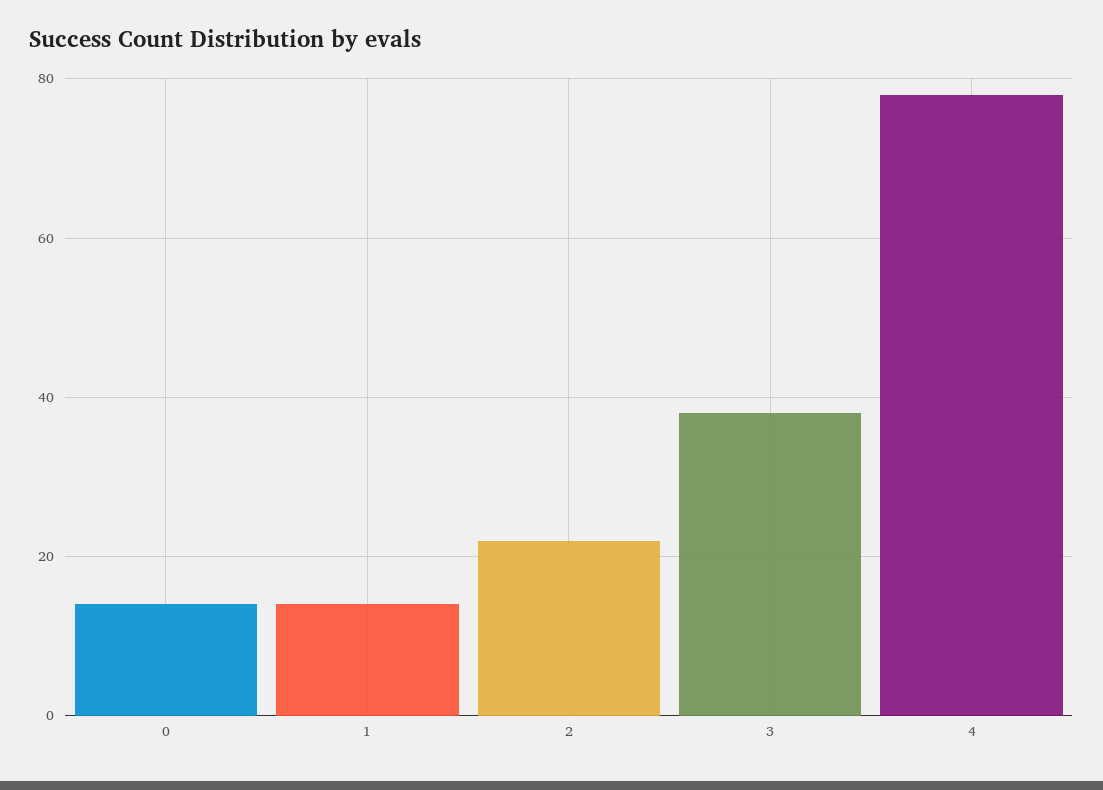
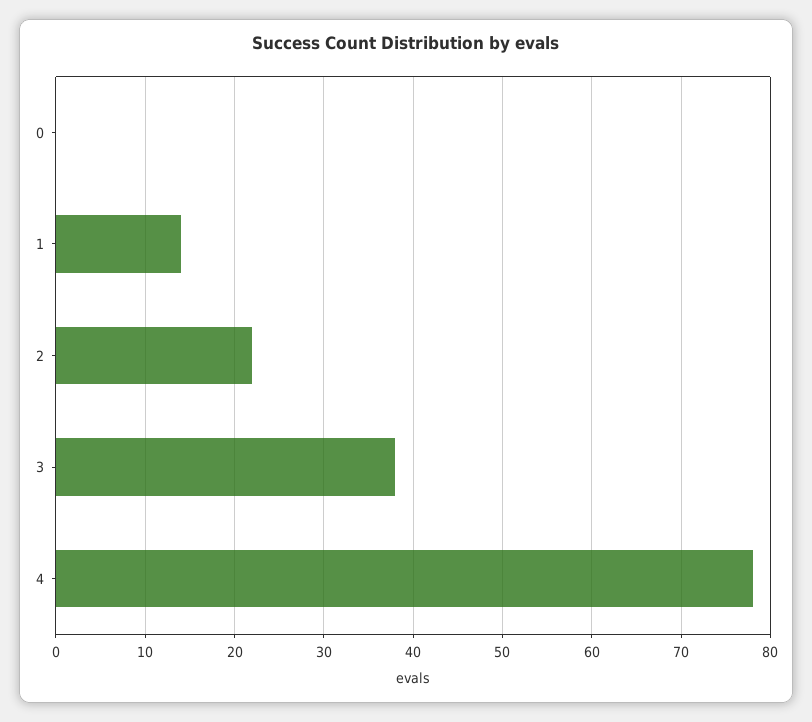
  {
-   "0": 15,
+   "0": 0,
    "1": 14,
    "2": 22,
    "3": 38,
    "4": 78
  }

